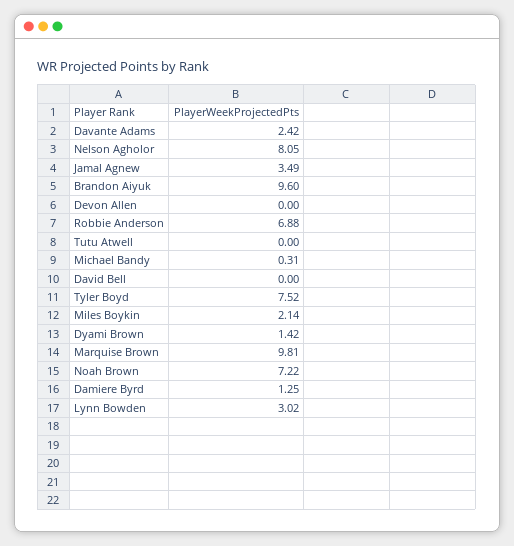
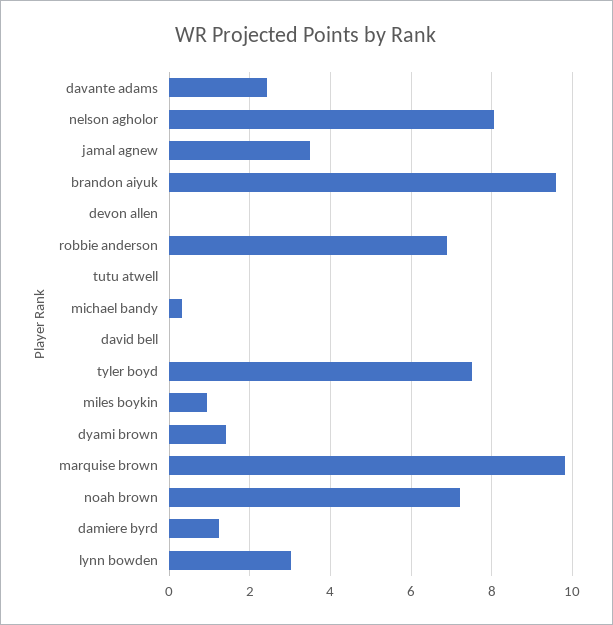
  {
    "Davante Adams": 2.42,
    "Nelson Agholor": 8.05,
    "Jamal Agnew": 3.49,
    "Brandon Aiyuk": 9.6,
    "Devon Allen": 0,
    "Robbie Anderson": 6.88,
    "Tutu Atwell": 0,
    "Michael Bandy": 0.31,
    "David Bell": 0,
    "Tyler Boyd": 7.52,
-   "Miles Boykin": 2.14,
+   "Miles Boykin": 1,
    "Dyami Brown": 1.42,
    "Marquise Brown": 9.81,
    "Noah Brown": 7.22,
    "Damiere Byrd": 1.25,
    "Lynn Bowden": 3.02
  }

